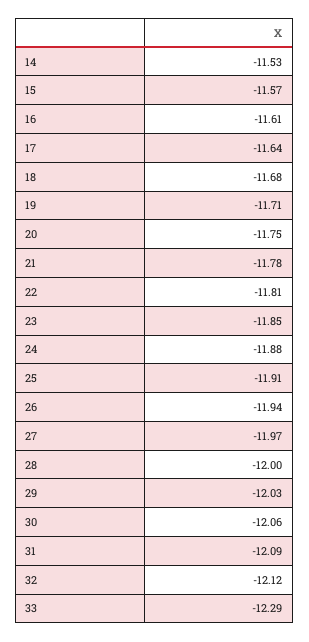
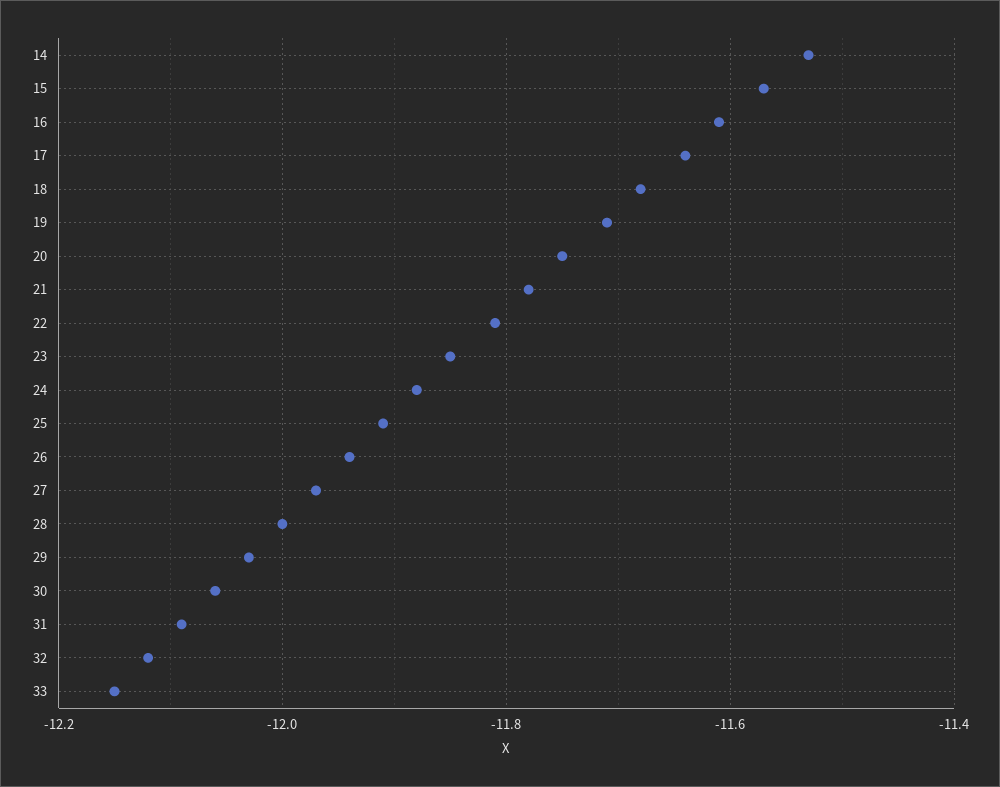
  {
    "14": -11.53,
    "15": -11.57,
    "16": -11.61,
    "17": -11.64,
    "18": -11.68,
    "19": -11.71,
    "20": -11.75,
    "21": -11.78,
    "22": -11.81,
    "23": -11.85,
    "24": -11.88,
    "25": -11.91,
    "26": -11.94,
    "27": -11.97,
    "28": -12,
    "29": -12.03,
    "30": -12.06,
    "31": -12.09,
    "32": -12.12,
-   "33": -12.29
+   "33": -12.15
  }

